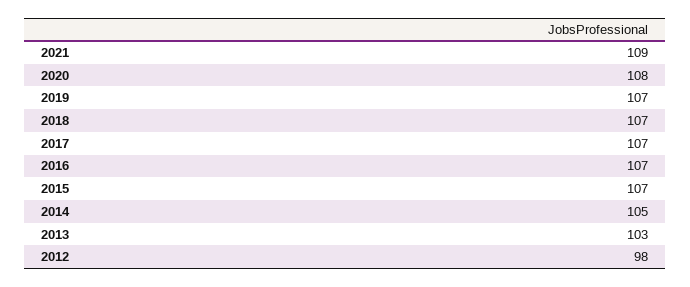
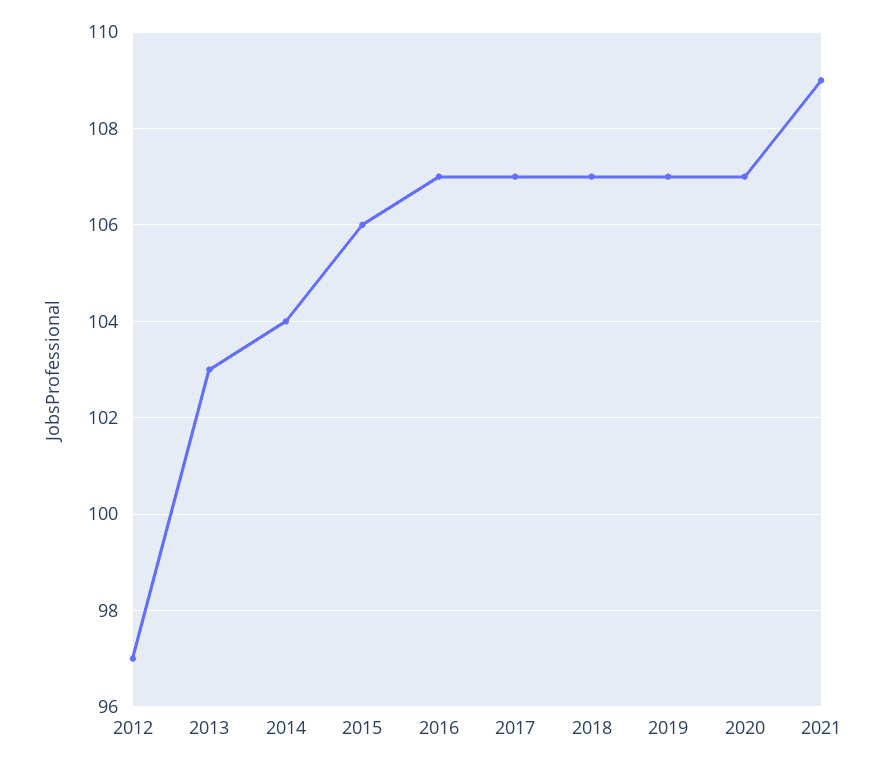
  {
    "2021": 109,
-   "2020": 108,
+   "2020": 107,
    "2019": 107,
    "2018": 107,
    "2017": 107,
    "2016": 107,
-   "2015": 107,
+   "2015": 106,
-   "2014": 105,
+   "2014": 104,
    "2013": 103,
-   "2012": 98
+   "2012": 97
  }

